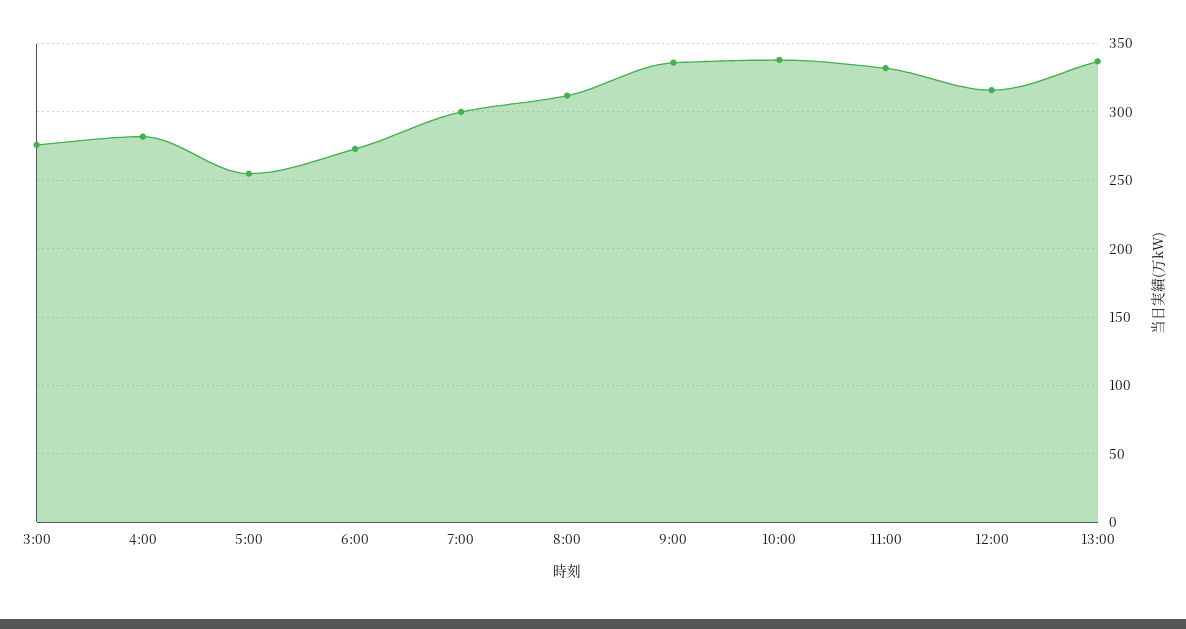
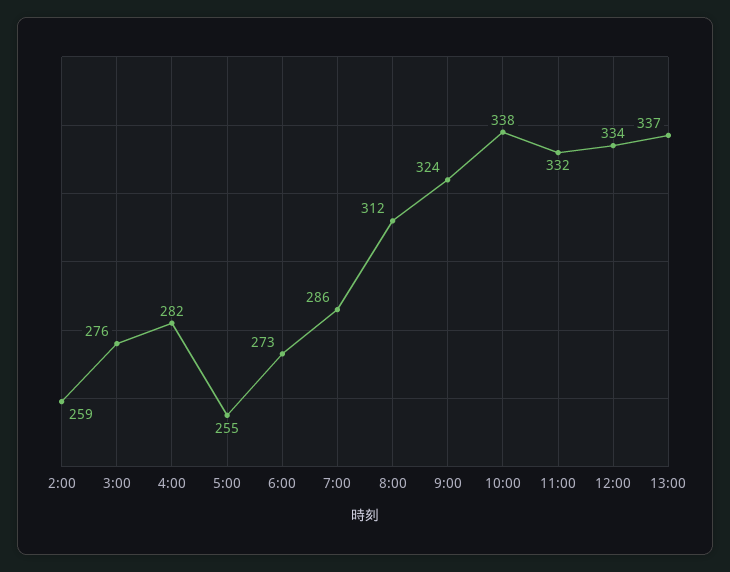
  {
    "3:00": 276,
    "4:00": 282,
    "5:00": 255,
    "6:00": 273,
-   "7:00": 300,
+   "7:00": 286,
    "8:00": 312,
-   "9:00": 335,
+   "9:00": 324,
    "10:00": 338,
    "11:00": 332,
-   "12:00": 315,
+   "12:00": 334,
-   "13:00": 337
+   "13:00": 337,
+   "2:00": 259
  }

